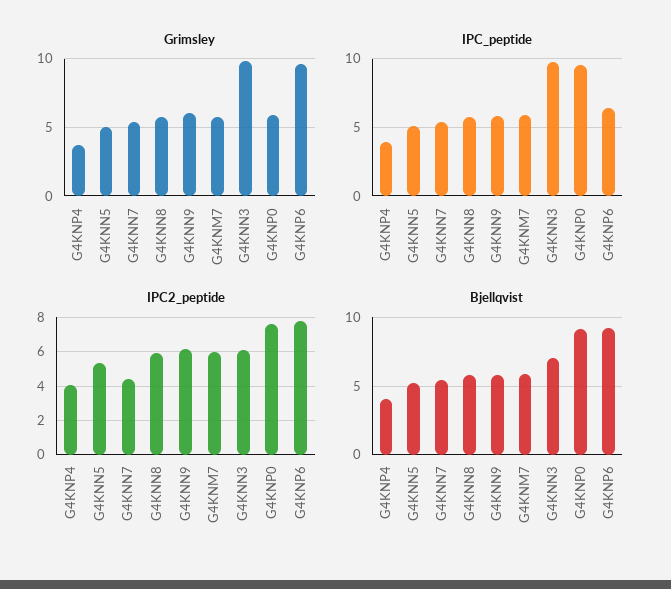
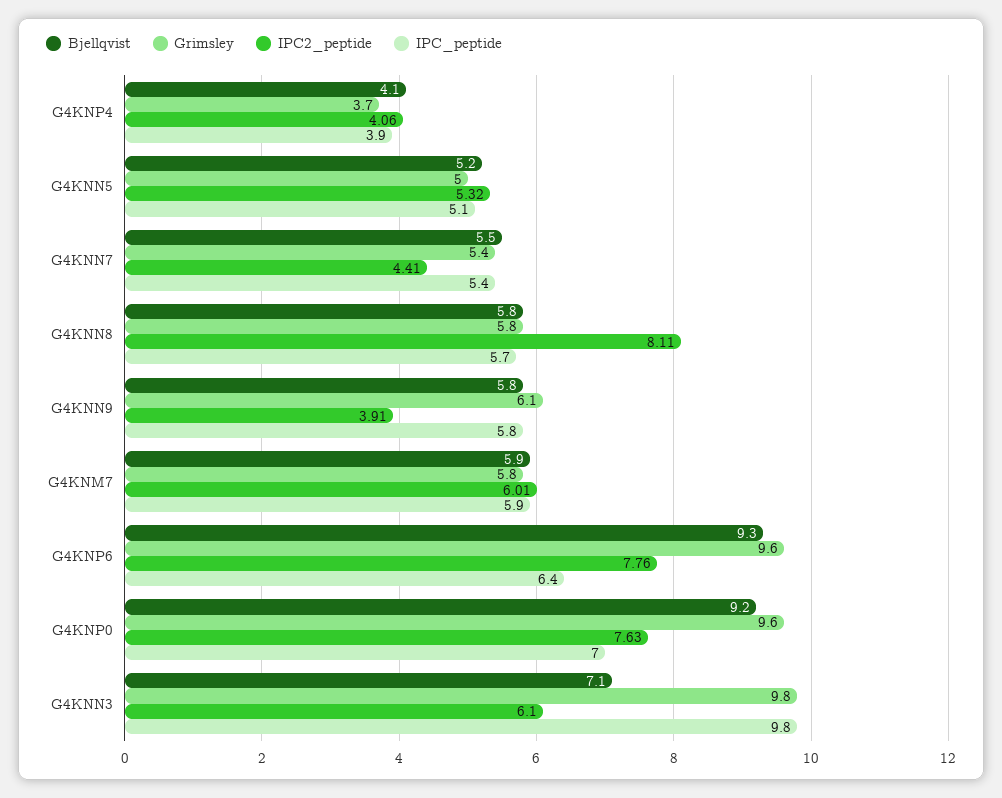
  {
    "Grimsley": {
      "G4KNP4": 3.7,
      "G4KNN5": 5,
      "G4KNN7": 5.4,
      "G4KNN8": 5.8,
      "G4KNN9": 6.1,
      "G4KNM7": 5.8,
      "G4KNN3": 9.8,
-     "G4KNP0": 6,
+     "G4KNP0": 9.6,
      "G4KNP6": 9.6
    },
    "IPC_peptide": {
      "G4KNP4": 3.9,
      "G4KNN5": 5.1,
      "G4KNN7": 5.4,
      "G4KNN8": 5.7,
      "G4KNN9": 5.8,
      "G4KNM7": 5.9,
      "G4KNN3": 9.8,
-     "G4KNP0": 9.5,
+     "G4KNP0": 7,
      "G4KNP6": 6.4
    },
    "IPC2_peptide": {
      "G4KNP4": 4.06,
      "G4KNN5": 5.32,
      "G4KNN7": 4.41,
-     "G4KNN8": 6,
+     "G4KNN8": 8.11,
-     "G4KNN9": 6,
+     "G4KNN9": 3.91,
      "G4KNM7": 6.01,
      "G4KNN3": 6.1,
      "G4KNP0": 7.63,
      "G4KNP6": 7.76
    },
    "Bjellqvist": {
      "G4KNP4": 4.1,
      "G4KNN5": 5.2,
      "G4KNN7": 5.5,
      "G4KNN8": 5.8,
      "G4KNN9": 5.8,
      "G4KNM7": 5.9,
      "G4KNN3": 7.1,
      "G4KNP0": 9.2,
      "G4KNP6": 9.3
    }
  }

